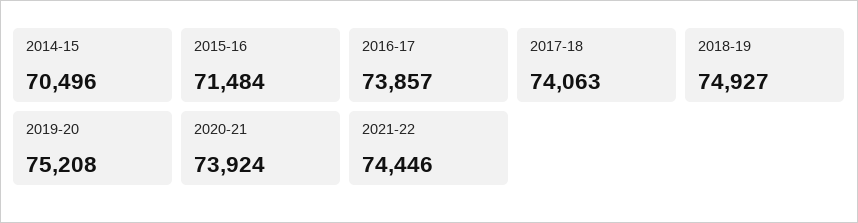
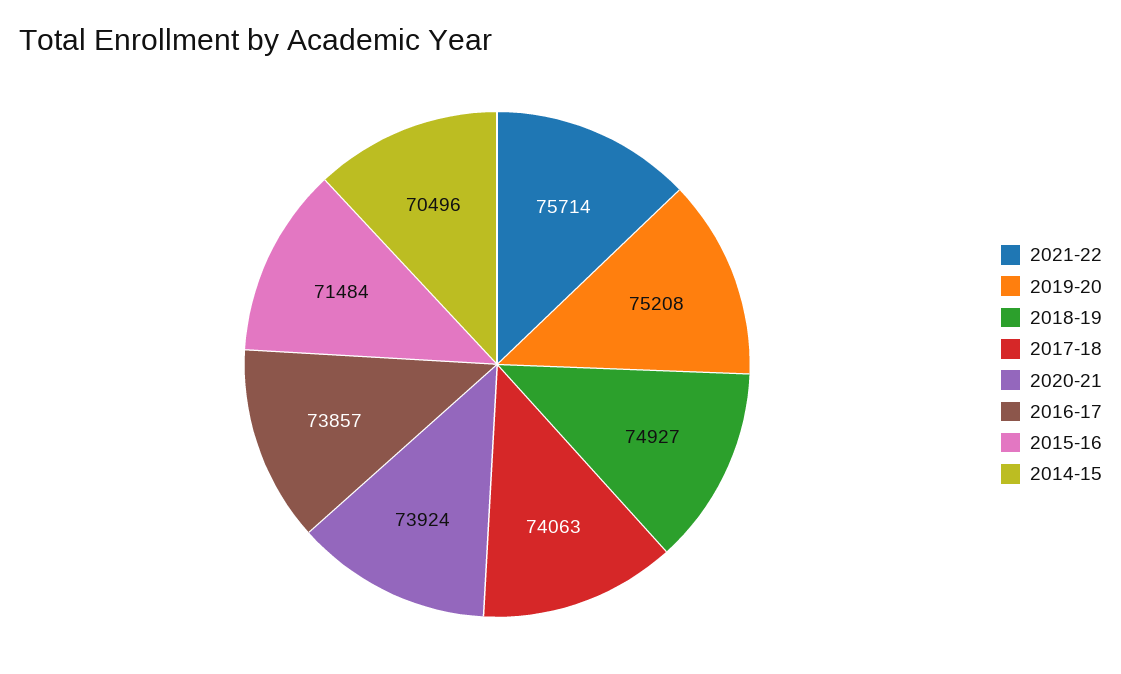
  {
    "2014-15": 70496,
    "2015-16": 71484,
    "2016-17": 73857,
    "2017-18": 74063,
    "2018-19": 74927,
    "2019-20": 75208,
    "2020-21": 73924,
-   "2021-22": 74446
+   "2021-22": 75714
  }

